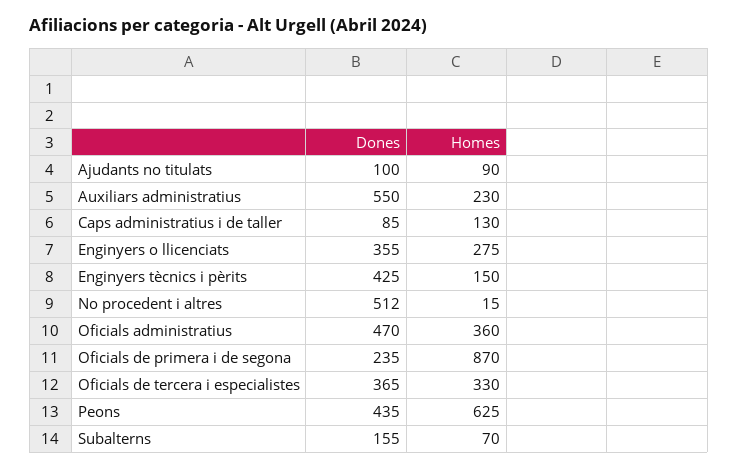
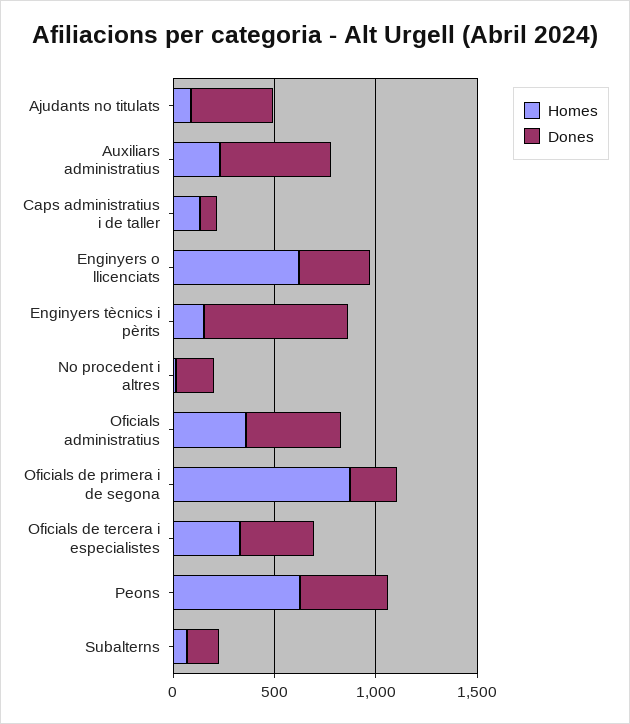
  {
    "Dones": {
-     "Ajudants no titulats": 100,
+     "Ajudants no titulats": 400,
      "Auxiliars administratius": 550,
      "Caps administratius i de taller": 85,
      "Enginyers o llicenciats": 355,
-     "Enginyers tècnics i pèrits": 425,
+     "Enginyers tècnics i pèrits": 700,
-     "No procedent i altres": 512,
+     "No procedent i altres": 200,
      "Oficials administratius": 470,
      "Oficials de primera i de segona": 235,
      "Oficials de tercera i especialistes": 365,
      "Peons": 435,
      "Subalterns": 155
    },
    "Homes": {
      "Ajudants no titulats": 90,
      "Auxiliars administratius": 230,
      "Caps administratius i de taller": 130,
-     "Enginyers o llicenciats": 275,
+     "Enginyers o llicenciats": 600,
      "Enginyers tècnics i pèrits": 150,
      "No procedent i altres": 15,
      "Oficials administratius": 360,
      "Oficials de primera i de segona": 870,
      "Oficials de tercera i especialistes": 330,
      "Peons": 625,
      "Subalterns": 70
    }
  }

